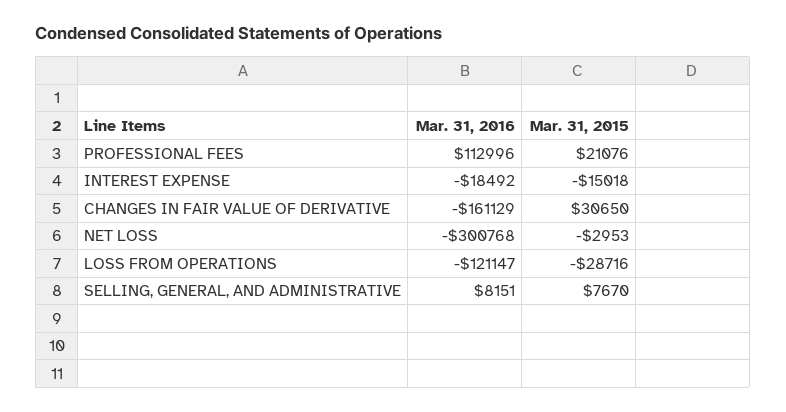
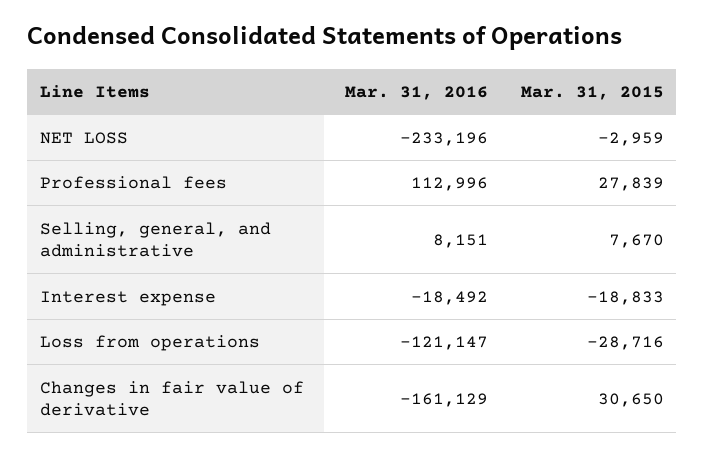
  {
    "Mar. 31, 2016": {
      "PROFESSIONAL FEES": 112996,
      "INTEREST EXPENSE": -18492,
      "CHANGES IN FAIR VALUE OF DERIVATIVE": -161129,
-     "NET LOSS": -300768,
+     "NET LOSS": -233196,
      "LOSS FROM OPERATIONS": -121147,
      "SELLING, GENERAL, AND ADMINISTRATIVE": 8151
    },
    "Mar. 31, 2015": {
-     "PROFESSIONAL FEES": 21076,
+     "PROFESSIONAL FEES": 27839,
-     "INTEREST EXPENSE": -15018,
+     "INTEREST EXPENSE": -18833,
      "CHANGES IN FAIR VALUE OF DERIVATIVE": 30650,
-     "NET LOSS": -2953,
+     "NET LOSS": -2959,
      "LOSS FROM OPERATIONS": -28716,
      "SELLING, GENERAL, AND ADMINISTRATIVE": 7670
    }
  }

